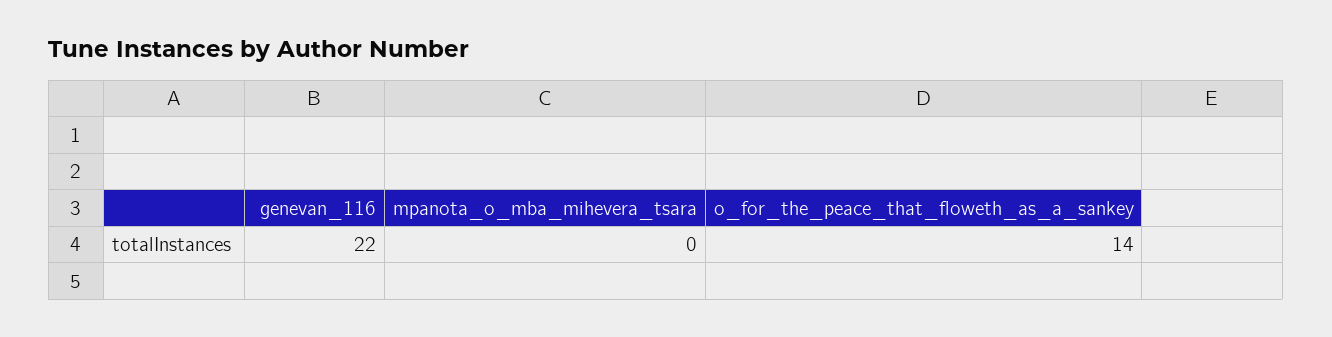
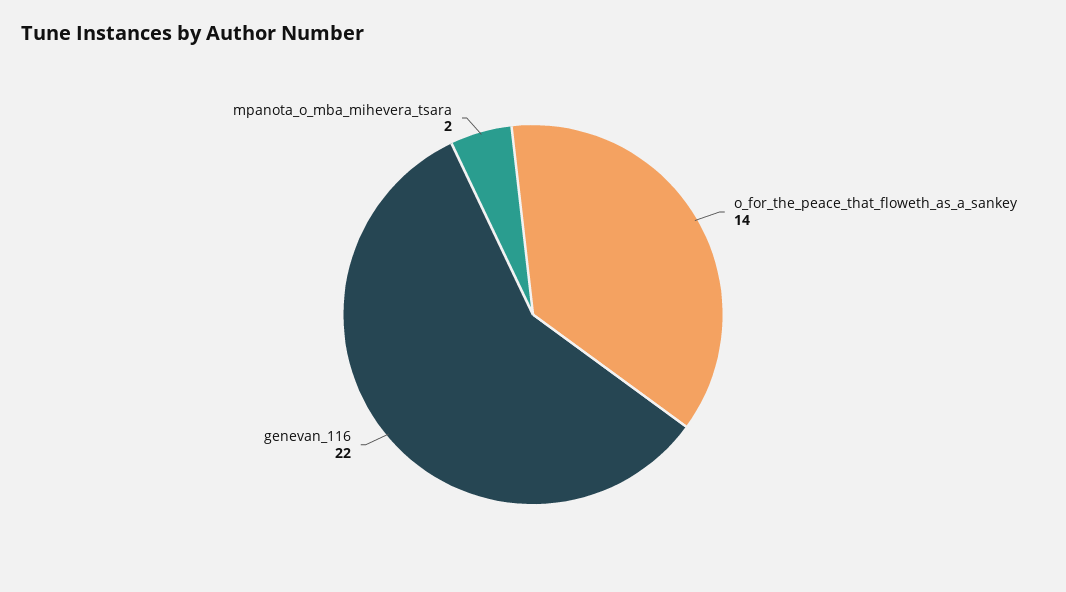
  {
    "genevan_116": 22,
-   "mpanota_o_mba_mihevera_tsara": 0,
+   "mpanota_o_mba_mihevera_tsara": 2,
    "o_for_the_peace_that_floweth_as_a_sankey": 14
  }

